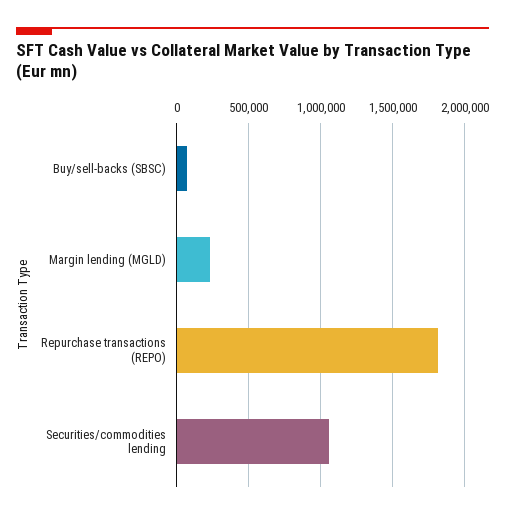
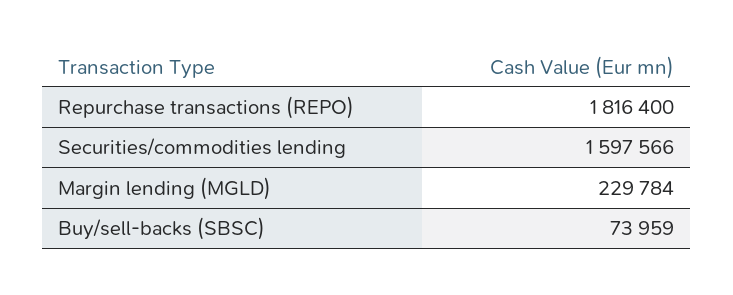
  {
    "Buy/sell-backs (SBSC)": 73959,
    "Margin lending (MGLD)": 229784,
    "Repurchase transactions (REPO)": 1816400,
-   "Securities/commodities lending": 1050000
+   "Securities/commodities lending": 1597566
  }

